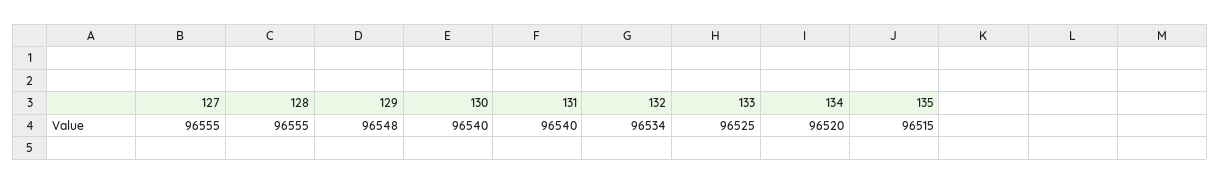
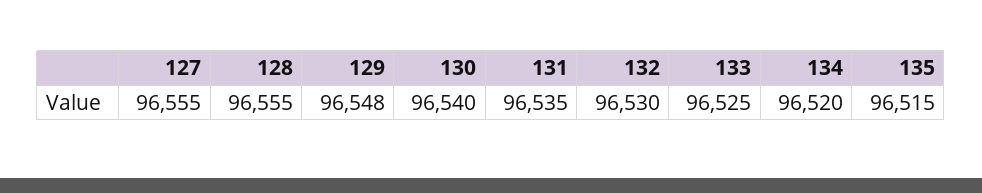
  {
    "127": 96555,
    "128": 96555,
    "129": 96548,
    "130": 96540,
-   "131": 96540,
+   "131": 96535,
-   "132": 96534,
+   "132": 96530,
    "133": 96525,
    "134": 96520,
    "135": 96515
  }

